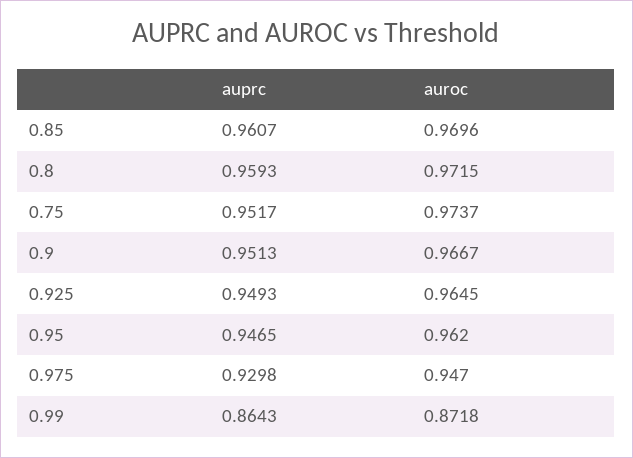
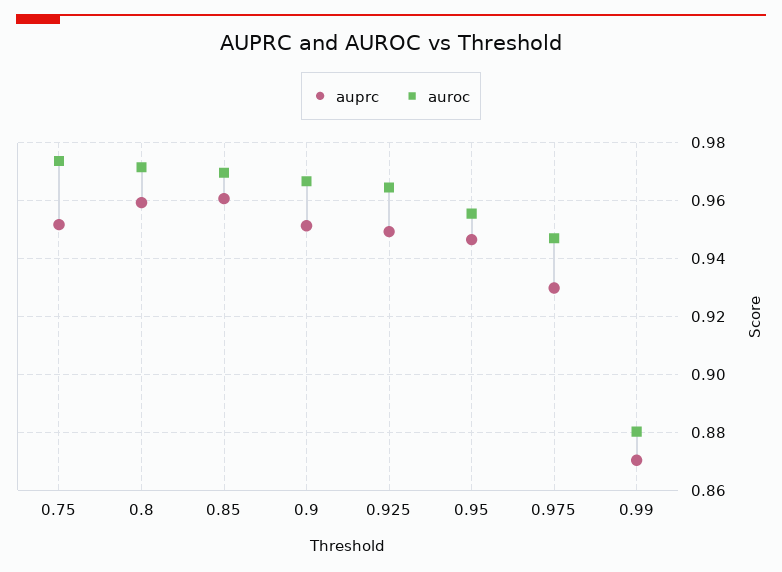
  {
    "auprc": {
      "0.85": 0.9607,
      "0.8": 0.9593,
      "0.75": 0.9517,
      "0.9": 0.9513,
      "0.925": 0.9493,
      "0.95": 0.9465,
      "0.975": 0.9298,
-     "0.99": 0.8643
+     "0.99": 0.87
    },
    "auroc": {
      "0.85": 0.9696,
      "0.8": 0.9715,
      "0.75": 0.9737,
      "0.9": 0.9667,
      "0.925": 0.9645,
-     "0.95": 0.962,
+     "0.95": 0.955,
      "0.975": 0.947,
-     "0.99": 0.8718
+     "0.99": 0.88
    }
  }

